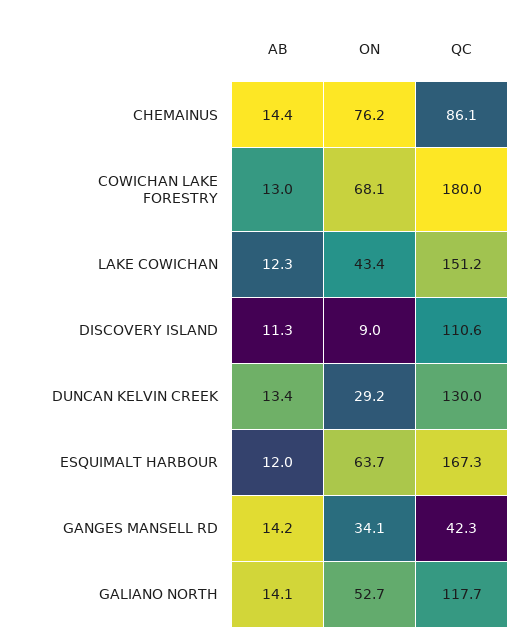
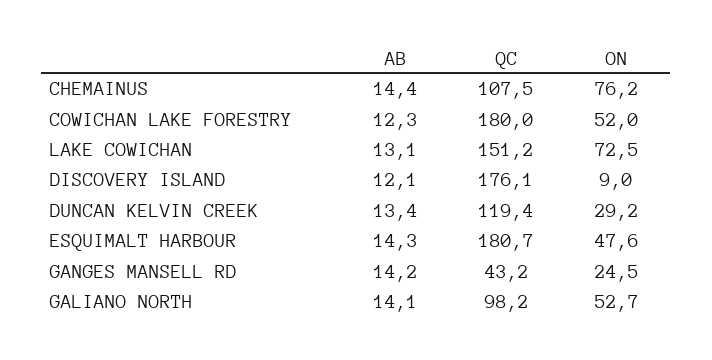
  {
    "AB": {
      "CHEMAINUS": 14.4,
-     "COWICHAN LAKE FORESTRY": 13,
+     "COWICHAN LAKE FORESTRY": 12.3,
-     "LAKE COWICHAN": 12.3,
+     "LAKE COWICHAN": 13.1,
-     "DISCOVERY ISLAND": 11.3,
+     "DISCOVERY ISLAND": 12.1,
      "DUNCAN KELVIN CREEK": 13.4,
-     "ESQUIMALT HARBOUR": 12,
+     "ESQUIMALT HARBOUR": 14.3,
      "GANGES MANSELL RD": 14.2,
      "GALIANO NORTH": 14.1
    },
    "ON": {
      "CHEMAINUS": 76.2,
-     "COWICHAN LAKE FORESTRY": 68.1,
+     "COWICHAN LAKE FORESTRY": 52,
-     "LAKE COWICHAN": 43.4,
+     "LAKE COWICHAN": 72.5,
      "DISCOVERY ISLAND": 9,
      "DUNCAN KELVIN CREEK": 29.2,
-     "ESQUIMALT HARBOUR": 63.7,
+     "ESQUIMALT HARBOUR": 47.6,
-     "GANGES MANSELL RD": 34.1,
+     "GANGES MANSELL RD": 24.5,
      "GALIANO NORTH": 52.7
    },
    "QC": {
-     "CHEMAINUS": 86.1,
+     "CHEMAINUS": 107.5,
      "COWICHAN LAKE FORESTRY": 180,
      "LAKE COWICHAN": 151.2,
-     "DISCOVERY ISLAND": 110.6,
+     "DISCOVERY ISLAND": 176.1,
-     "DUNCAN KELVIN CREEK": 130,
+     "DUNCAN KELVIN CREEK": 119.4,
-     "ESQUIMALT HARBOUR": 167.3,
+     "ESQUIMALT HARBOUR": 180.7,
-     "GANGES MANSELL RD": 42.3,
+     "GANGES MANSELL RD": 43.2,
-     "GALIANO NORTH": 117.7
+     "GALIANO NORTH": 98.2
    }
  }

